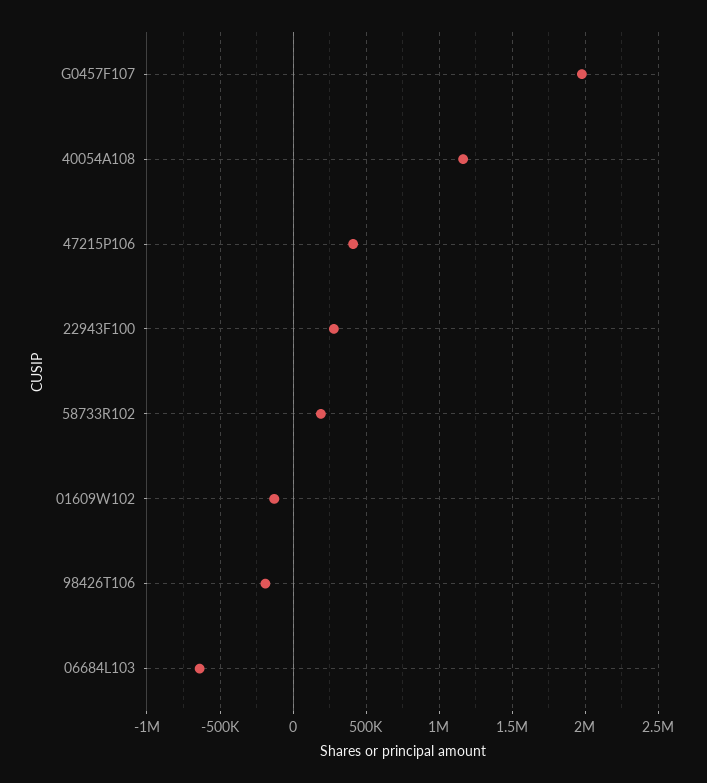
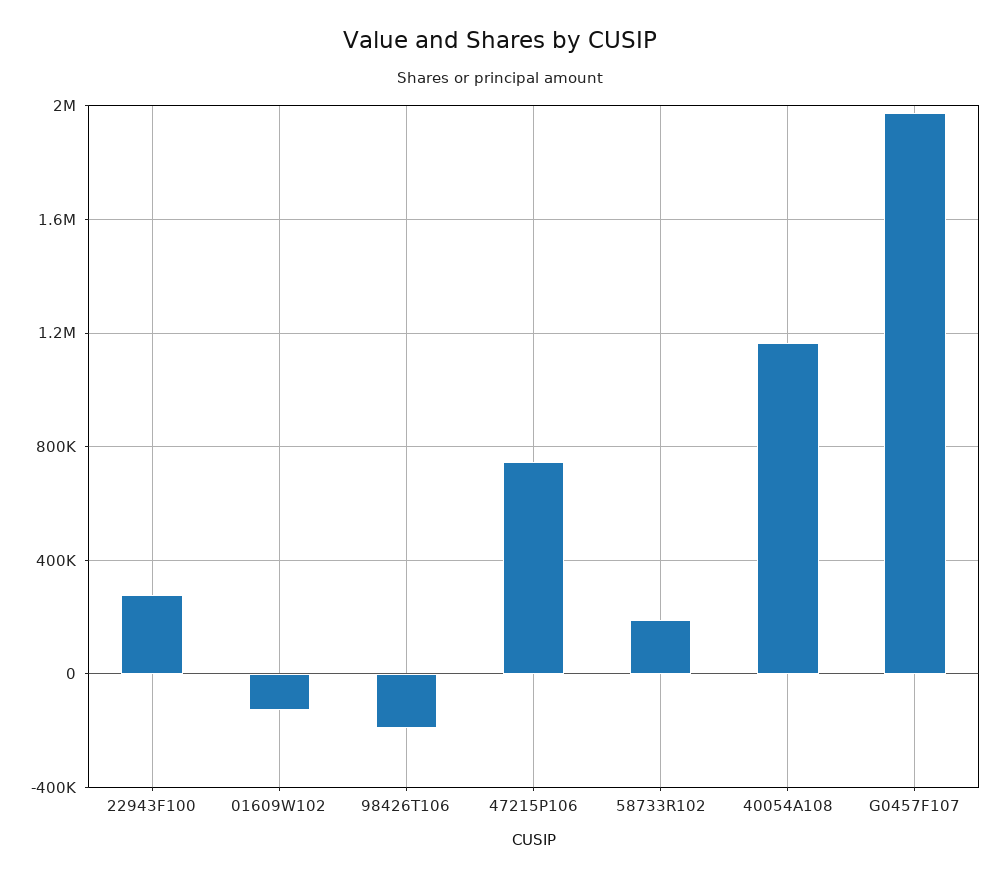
  {
    "G0457F107": 2000000,
    "40054A108": 1150000,
-   "47215P106": 400000,
+   "47215P106": 750000,
    "22943F100": 300000,
    "58733R102": 200000,
    "01609W102": -150000,
-   "98426T106": -200000,
+   "98426T106": -200000
-   "06684L103": -650000
  }

